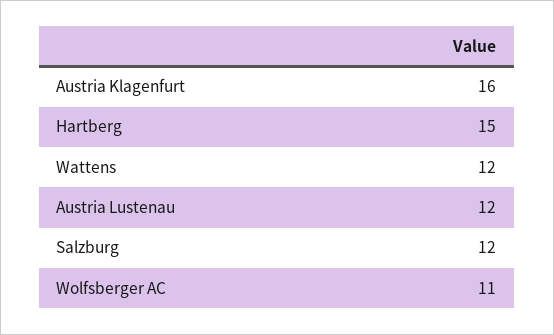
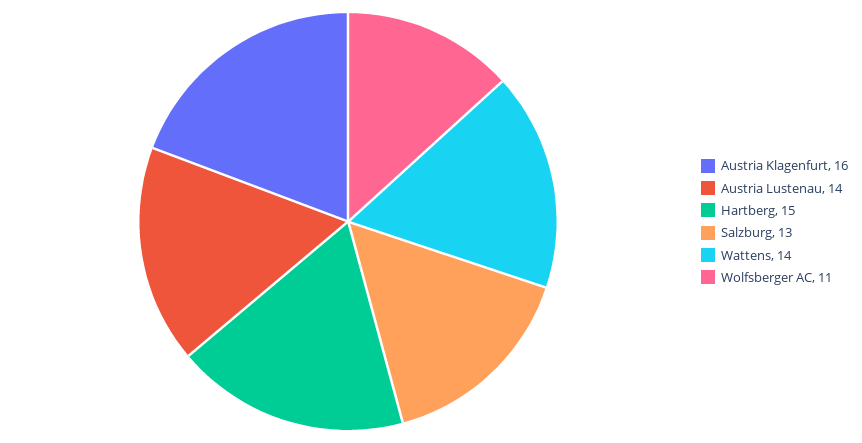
  {
    "Austria Klagenfurt": 16,
    "Hartberg": 15,
-   "Wattens": 12,
+   "Wattens": 14,
-   "Austria Lustenau": 12,
+   "Austria Lustenau": 14,
-   "Salzburg": 12,
+   "Salzburg": 13,
    "Wolfsberger AC": 11
  }

